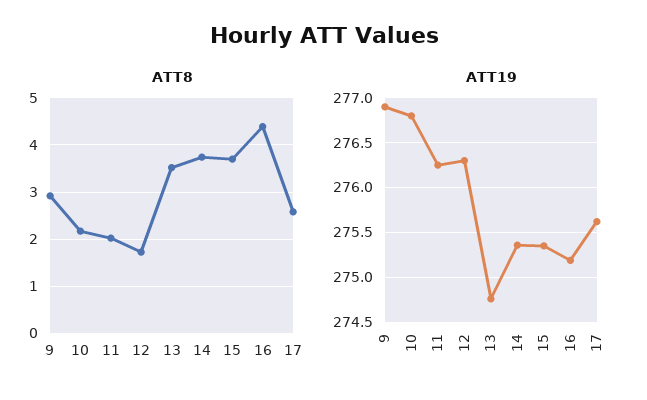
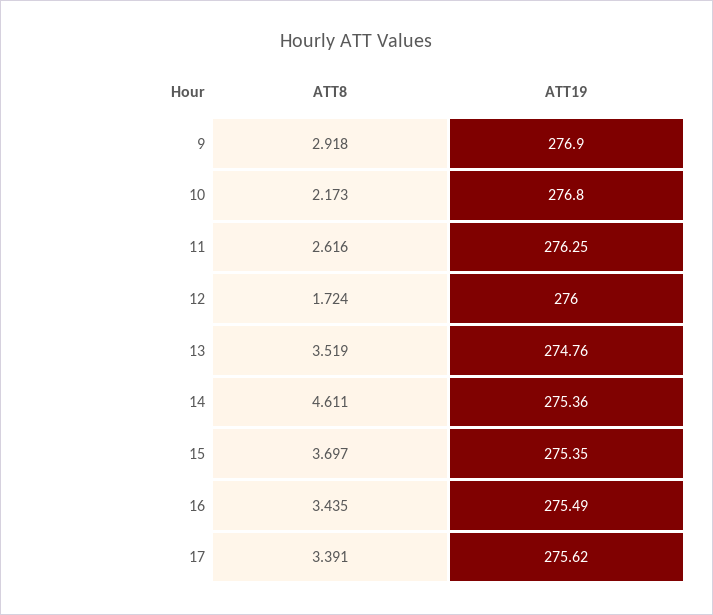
  {
    "ATT8": {
      "9": 2.918,
      "10": 2.173,
-     "11": 2,
+     "11": 2.616,
      "12": 1.724,
      "13": 3.519,
-     "14": 3.8,
+     "14": 4.611,
      "15": 3.697,
-     "16": 4.4,
+     "16": 3.435,
-     "17": 2.6
+     "17": 3.391
    },
    "ATT19": {
      "9": 276.9,
      "10": 276.8,
      "11": 276.25,
-     "12": 276.3,
+     "12": 276,
      "13": 274.76,
      "14": 275.36,
      "15": 275.35,
-     "16": 275.2,
+     "16": 275.49,
      "17": 275.62
    }
  }

